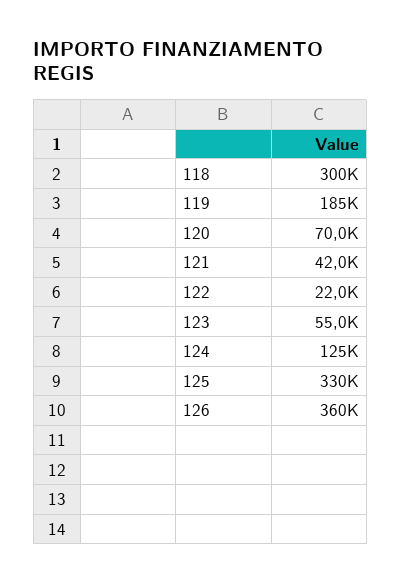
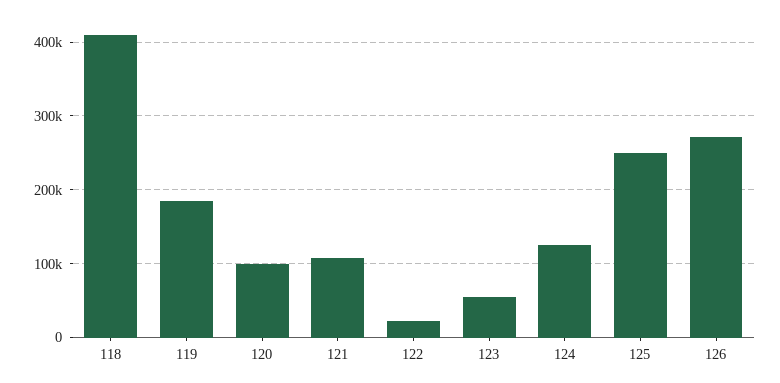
  {
-   "118": 300000,
+   "118": 410000,
    "119": 185000,
-   "120": 70000,
+   "120": 100000,
-   "121": 42000,
+   "121": 110000,
    "122": 22000,
    "123": 55000,
    "124": 125000,
-   "125": 330000,
+   "125": 250000,
-   "126": 360000
+   "126": 270000
  }

